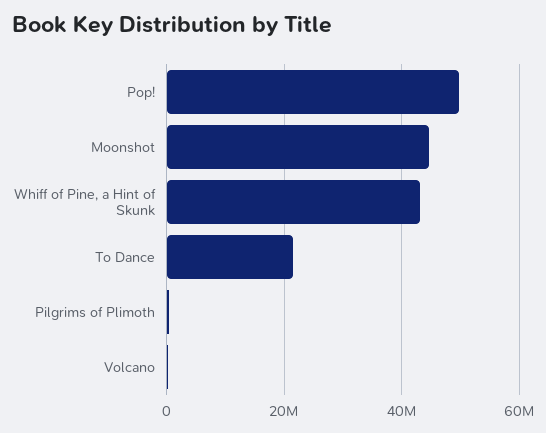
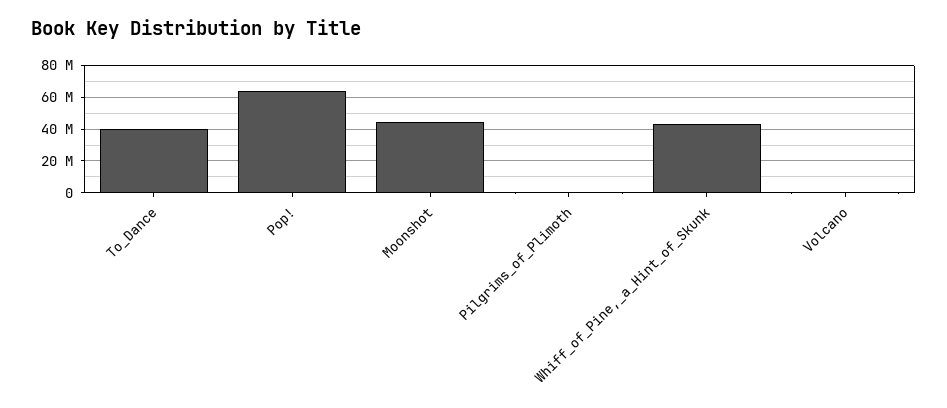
  {
-   "Pop!": 50000000,
+   "Pop!": 65000000,
    "Moonshot": 44000000,
    "Whiff of Pine, a Hint of Skunk": 44000000,
-   "To Dance": 22000000,
+   "To Dance": 40000000,
    "Pilgrims of Plimoth": 0,
    "Volcano": 0
  }

